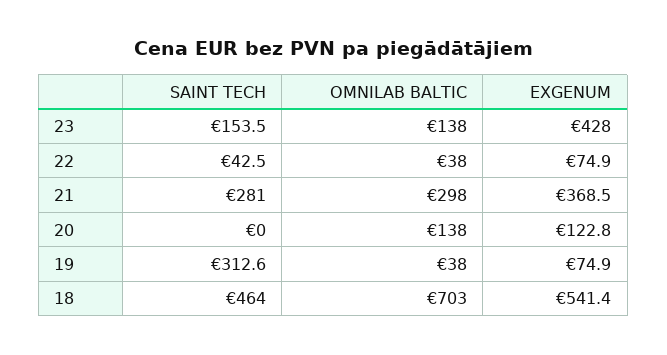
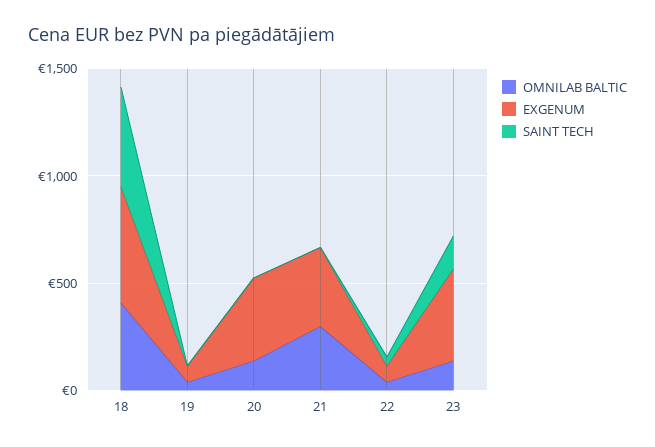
  {
    "SAINT TECH": {
      "23": 153.5,
      "22": 42.5,
-     "21": 281,
+     "21": 0,
      "20": 0,
-     "19": 312.6,
+     "19": 0,
      "18": 464
    },
    "OMNILAB BALTIC": {
      "23": 138,
      "22": 38,
      "21": 298,
      "20": 138,
      "19": 38,
-     "18": 703
+     "18": 400
    },
    "EXGENUM": {
      "23": 428,
      "22": 74.9,
      "21": 368.5,
-     "20": 122.8,
+     "20": 400,
      "19": 74.9,
      "18": 541.4
    }
  }

